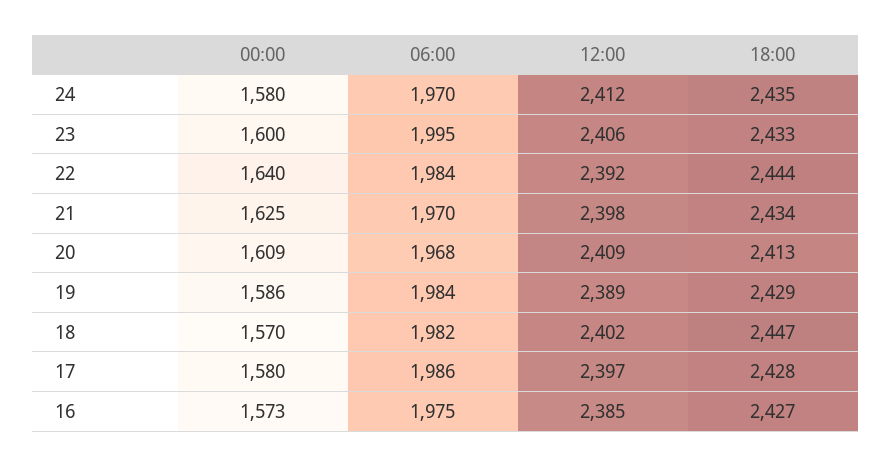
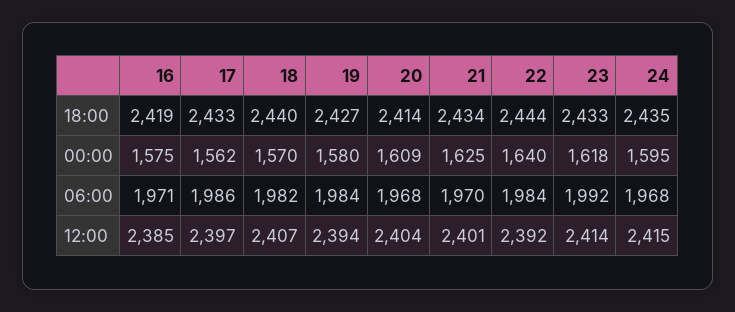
  {
    "00:00": {
-     "24": 1580,
+     "24": 1595,
-     "23": 1600,
+     "23": 1618,
      "22": 1640,
      "21": 1625,
      "20": 1609,
-     "19": 1586,
+     "19": 1580,
      "18": 1570,
-     "17": 1580,
+     "17": 1562,
-     "16": 1573
+     "16": 1575
    },
    "06:00": {
-     "24": 1970,
+     "24": 1968,
-     "23": 1995,
+     "23": 1992,
      "22": 1984,
      "21": 1970,
      "20": 1968,
      "19": 1984,
      "18": 1982,
      "17": 1986,
-     "16": 1975
+     "16": 1971
    },
    "12:00": {
-     "24": 2412,
+     "24": 2415,
-     "23": 2406,
+     "23": 2414,
      "22": 2392,
-     "21": 2398,
+     "21": 2401,
-     "20": 2409,
+     "20": 2404,
-     "19": 2389,
+     "19": 2394,
-     "18": 2402,
+     "18": 2407,
      "17": 2397,
      "16": 2385
    },
    "18:00": {
      "24": 2435,
      "23": 2433,
      "22": 2444,
      "21": 2434,
-     "20": 2413,
+     "20": 2414,
-     "19": 2429,
+     "19": 2427,
-     "18": 2447,
+     "18": 2440,
-     "17": 2428,
+     "17": 2433,
-     "16": 2427
+     "16": 2419
    }
  }

